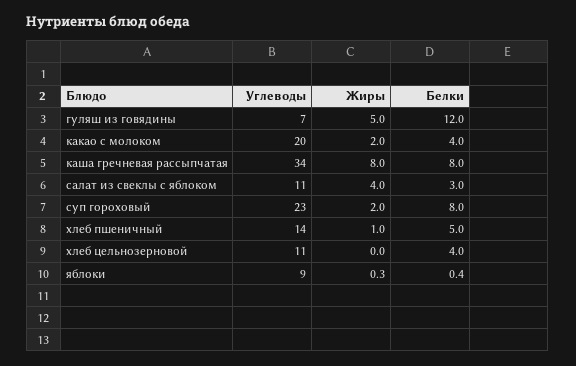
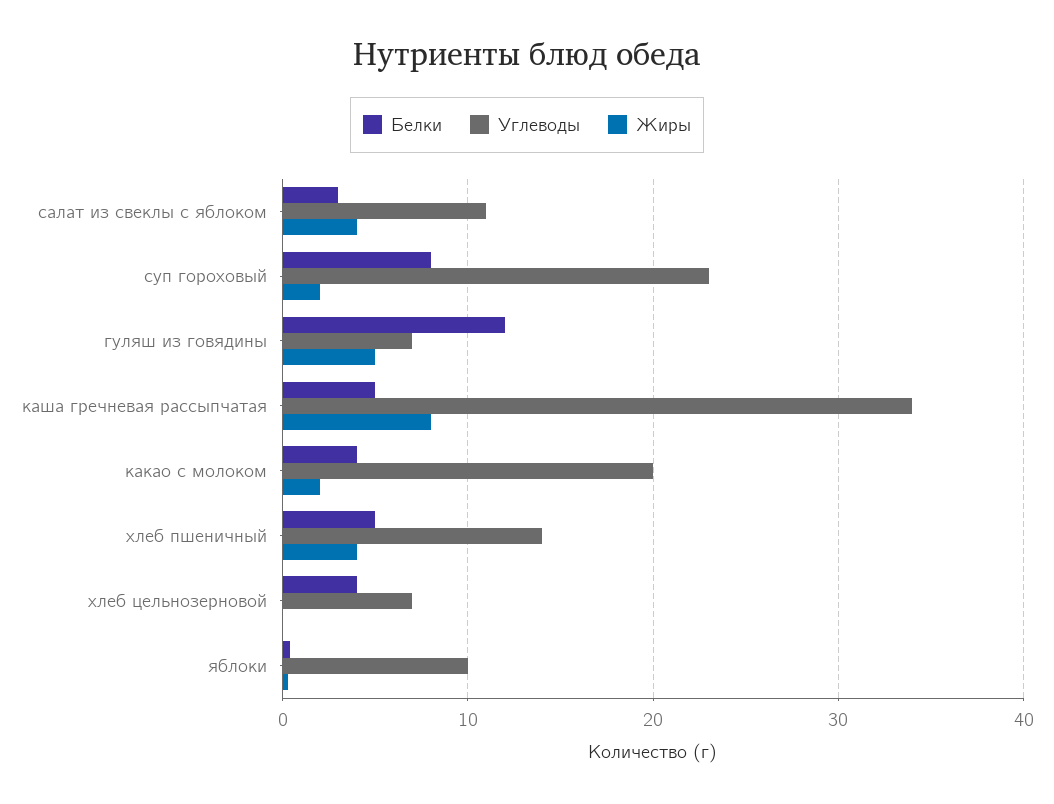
  {
    "Углеводы": {
      "гуляш из говядины": 7,
      "какао с молоком": 20,
      "каша гречневая рассыпчатая": 34,
      "салат из свеклы с яблоком": 11,
      "суп гороховый": 23,
      "хлеб пшеничный": 14,
-     "хлеб цельнозерновой": 11,
+     "хлеб цельнозерновой": 7,
-     "яблоки": 9
+     "яблоки": 10
    },
    "Жиры": {
      "гуляш из говядины": 5,
      "какао с молоком": 2,
      "каша гречневая рассыпчатая": 8,
      "салат из свеклы с яблоком": 4,
      "суп гороховый": 2,
-     "хлеб пшеничный": 1,
+     "хлеб пшеничный": 4,
      "хлеб цельнозерновой": 0,
      "яблоки": 0.3
    },
    "Белки": {
      "гуляш из говядины": 12,
      "какао с молоком": 4,
-     "каша гречневая рассыпчатая": 8,
+     "каша гречневая рассыпчатая": 5,
      "салат из свеклы с яблоком": 3,
      "суп гороховый": 8,
      "хлеб пшеничный": 5,
      "хлеб цельнозерновой": 4,
      "яблоки": 0.4
    }
  }

